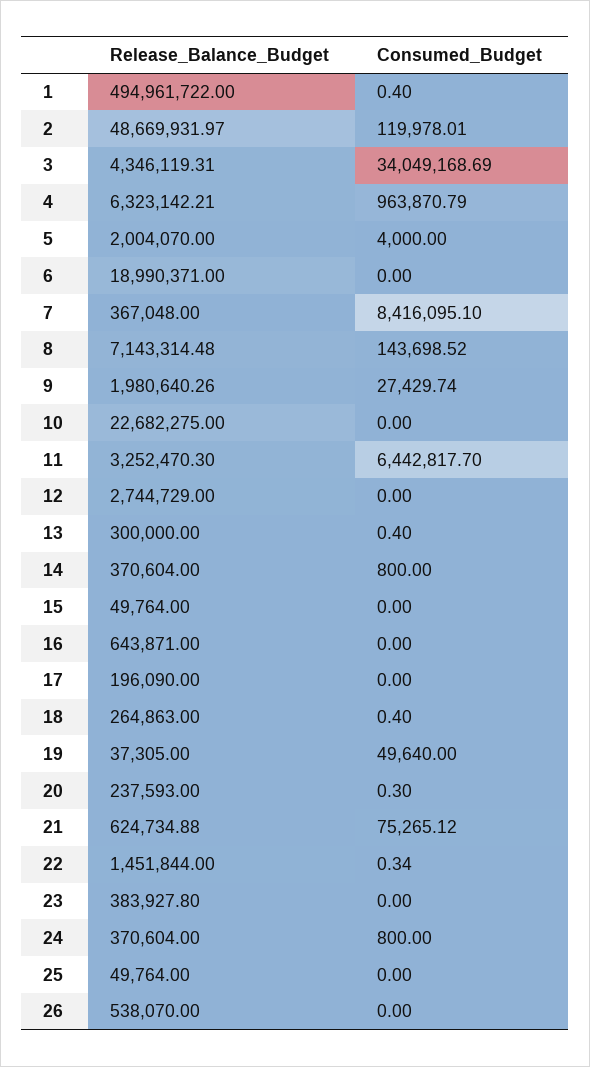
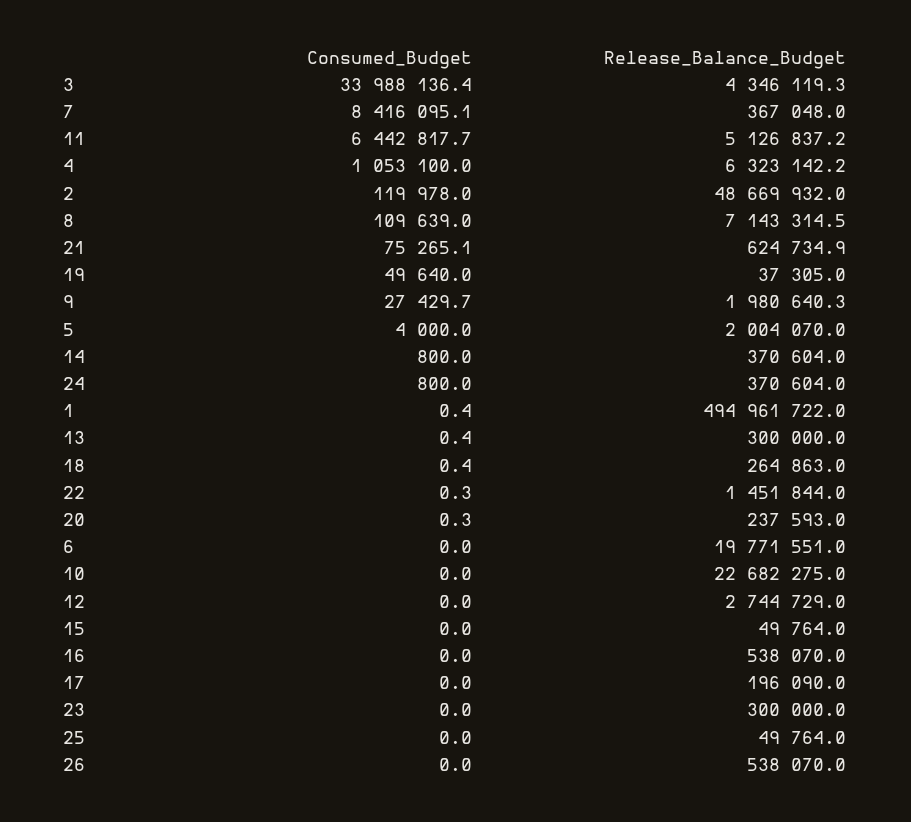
  {
    "Release_Balance_Budget": {
      "1": 494961722,
      "2": 48669931.97,
      "3": 4346119.31,
      "4": 6323142.21,
      "5": 2004070,
-     "6": 18990371,
+     "6": 19771551,
      "7": 367048,
      "8": 7143314.48,
      "9": 1980640.26,
      "10": 22682275,
-     "11": 3252470.3,
+     "11": 5126837.2,
      "12": 2744729,
      "13": 300000,
      "14": 370604,
      "15": 49764,
-     "16": 643871,
+     "16": 538070,
      "17": 196090,
      "18": 264863,
      "19": 37305,
      "20": 237593,
      "21": 624734.88,
      "22": 1451844,
-     "23": 383927.8,
+     "23": 300000,
      "24": 370604,
      "25": 49764,
      "26": 538070
    },
    "Consumed_Budget": {
      "1": 0.4,
      "2": 119978.01,
-     "3": 34049168.69,
+     "3": 33988136.4,
-     "4": 963870.79,
+     "4": 1053100,
      "5": 4000,
      "6": 0,
      "7": 8416095.1,
-     "8": 143698.52,
+     "8": 109639,
      "9": 27429.74,
      "10": 0,
      "11": 6442817.7,
      "12": 0,
      "13": 0.4,
      "14": 800,
      "15": 0,
      "16": 0,
      "17": 0,
      "18": 0.4,
      "19": 49640,
      "20": 0.3,
      "21": 75265.12,
      "22": 0.34,
      "23": 0,
      "24": 800,
      "25": 0,
      "26": 0
    }
  }

